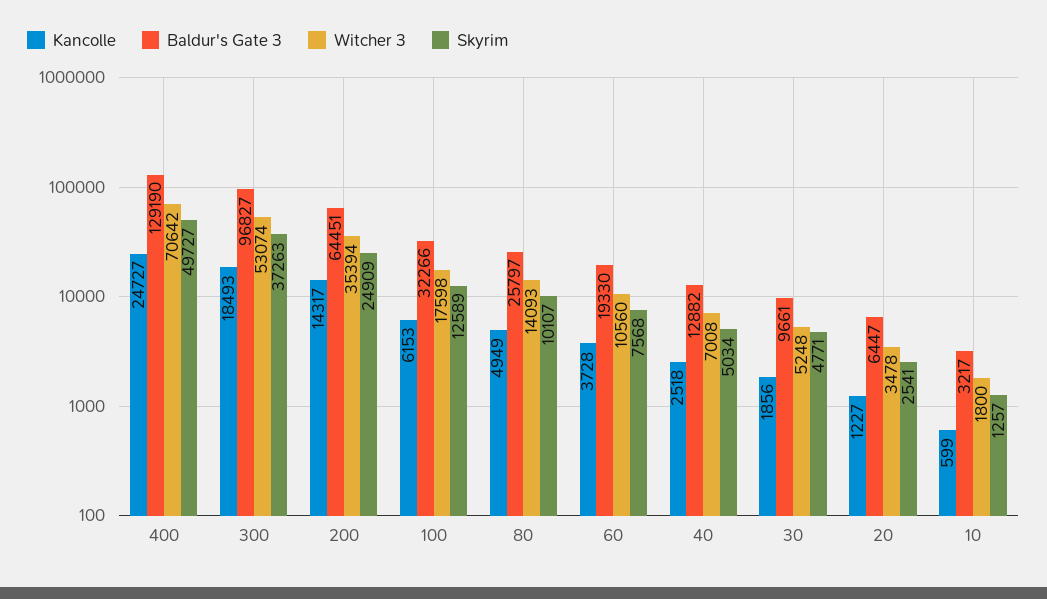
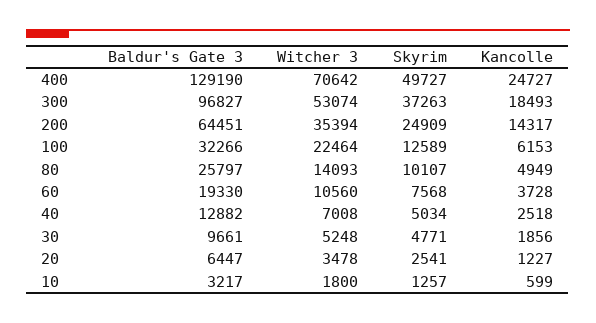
  {
    "Kancolle": {
      "400": 24727,
      "300": 18493,
      "200": 14317,
      "100": 6153,
      "80": 4949,
      "60": 3728,
      "40": 2518,
      "30": 1856,
      "20": 1227,
      "10": 599
    },
    "Baldur's Gate 3": {
      "400": 129190,
      "300": 96827,
      "200": 64451,
      "100": 32266,
      "80": 25797,
      "60": 19330,
      "40": 12882,
      "30": 9661,
      "20": 6447,
      "10": 3217
    },
    "Witcher 3": {
      "400": 70642,
      "300": 53074,
      "200": 35394,
-     "100": 17598,
+     "100": 22464,
      "80": 14093,
      "60": 10560,
      "40": 7008,
      "30": 5248,
      "20": 3478,
      "10": 1800
    },
    "Skyrim": {
      "400": 49727,
      "300": 37263,
      "200": 24909,
      "100": 12589,
      "80": 10107,
      "60": 7568,
      "40": 5034,
      "30": 4771,
      "20": 2541,
      "10": 1257
    }
  }

